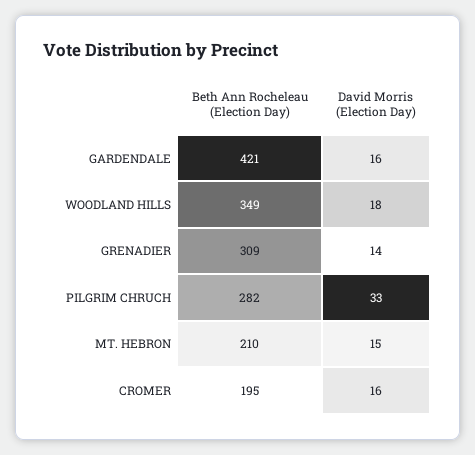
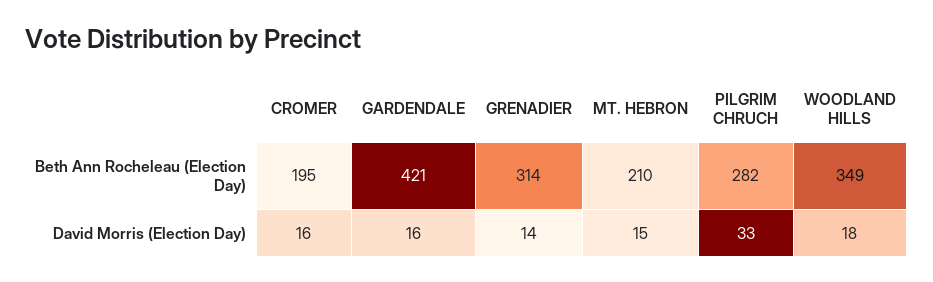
  {
    "Beth Ann Rocheleau (Election Day)": {
      "GARDENDALE": 421,
      "WOODLAND HILLS": 349,
-     "GRENADIER": 309,
+     "GRENADIER": 314,
      "PILGRIM CHRUCH": 282,
      "MT. HEBRON": 210,
      "CROMER": 195
    },
    "David Morris (Election Day)": {
      "GARDENDALE": 16,
      "WOODLAND HILLS": 18,
      "GRENADIER": 14,
      "PILGRIM CHRUCH": 33,
      "MT. HEBRON": 15,
      "CROMER": 16
    }
  }

